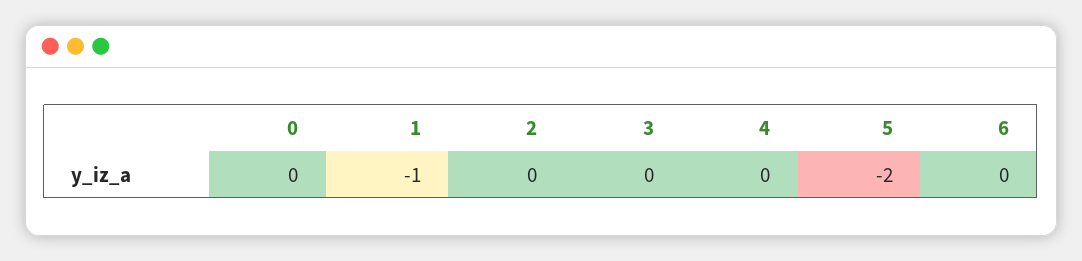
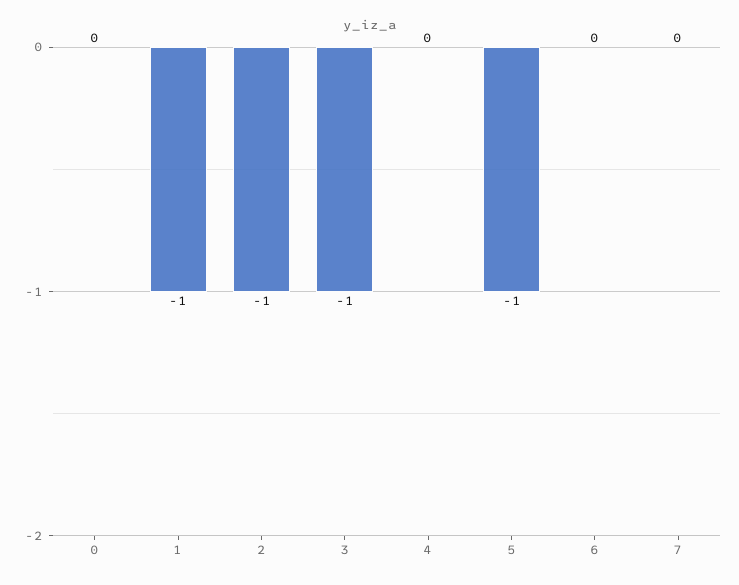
  {
    "0": 0,
    "1": -1,
-   "2": 0,
+   "2": -1,
-   "3": 0,
+   "3": -1,
    "4": 0,
-   "5": -2,
+   "5": -1,
-   "6": 0
+   "6": 0,
+   "7": 0
  }

